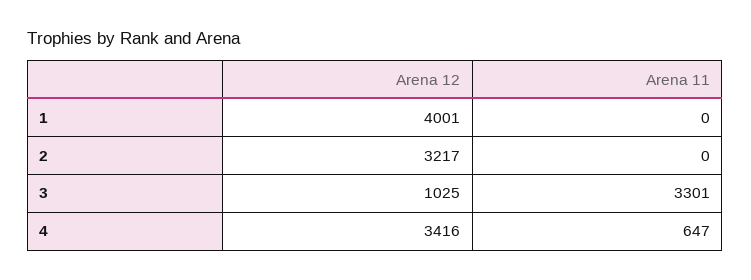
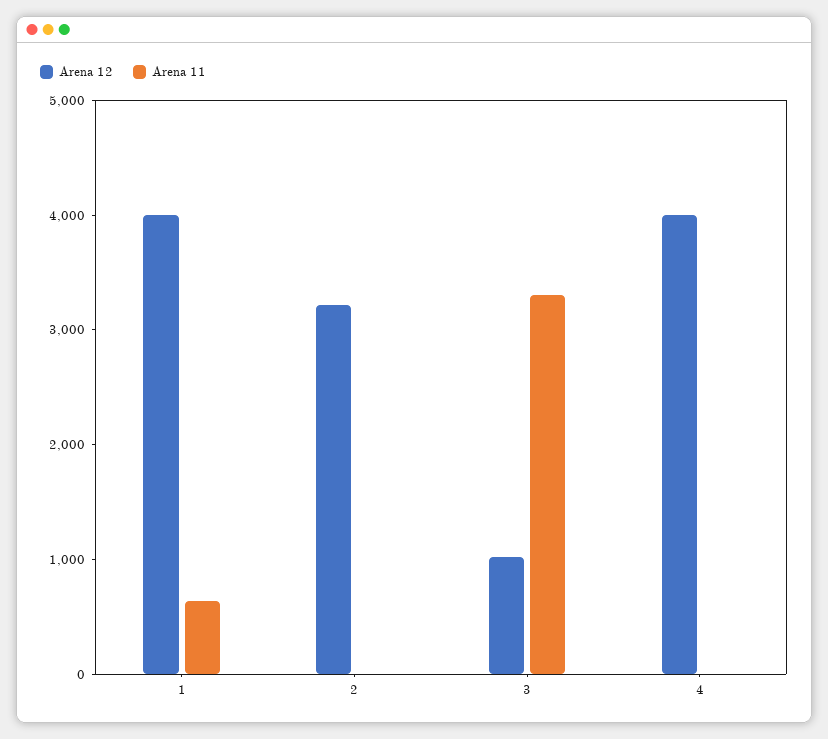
  {
    "Arena 12": {
      "1": 4001,
      "2": 3217,
      "3": 1025,
-     "4": 3416
+     "4": 4000
    },
    "Arena 11": {
-     "1": 0,
+     "1": 600,
      "2": 0,
      "3": 3301,
-     "4": 647
+     "4": 0
    }
  }

